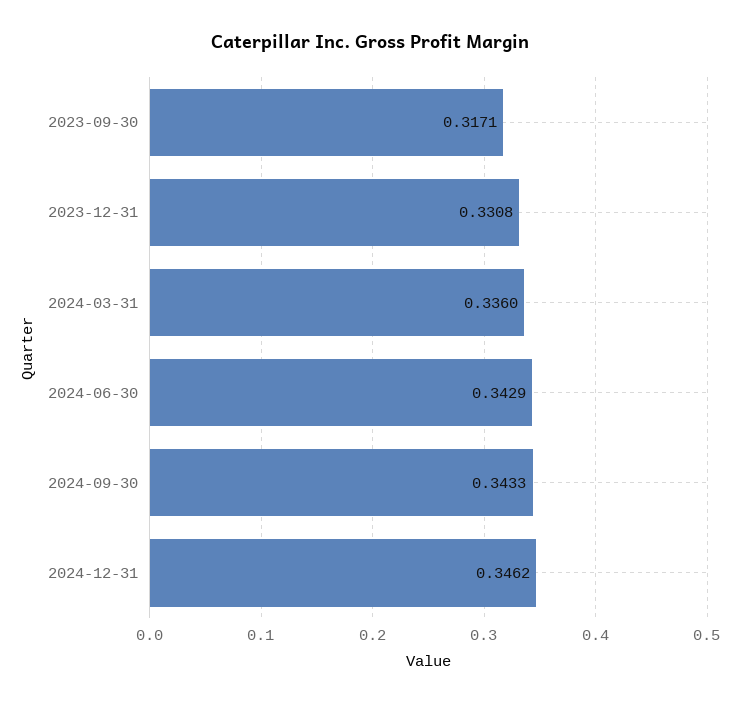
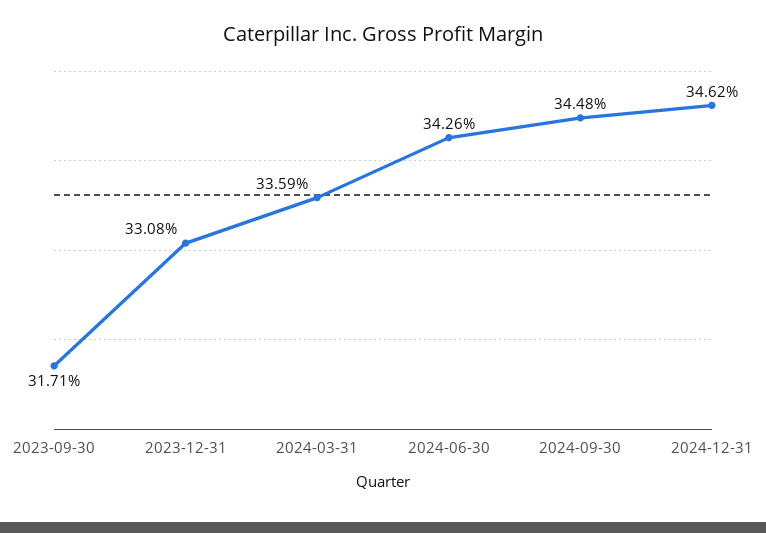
  {
    "2023-09-30": 0.3171,
    "2023-12-31": 0.3308,
-   "2024-03-31": 0.336,
+   "2024-03-31": 0.3359,
-   "2024-06-30": 0.3429,
+   "2024-06-30": 0.3426,
-   "2024-09-30": 0.3433,
+   "2024-09-30": 0.3448,
    "2024-12-31": 0.3462
  }

